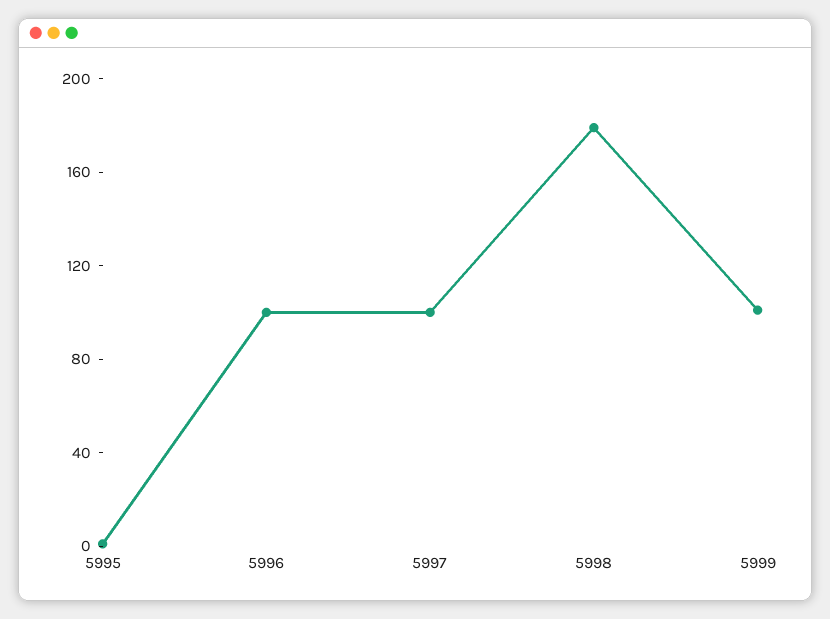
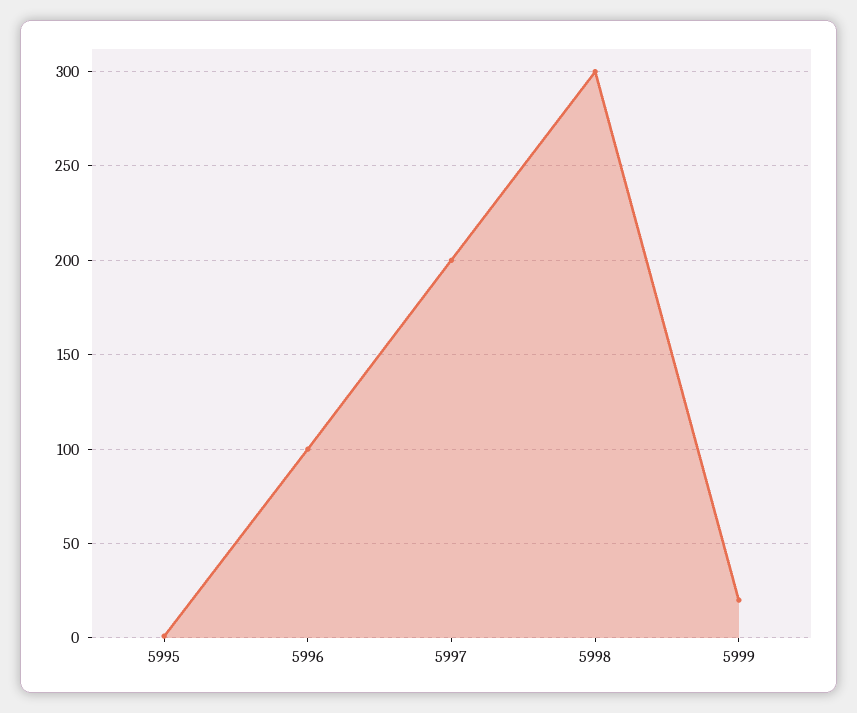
  {
    "5995": 0,
    "5996": 100,
-   "5997": 100,
+   "5997": 200,
-   "5998": 180,
+   "5998": 300,
-   "5999": 100
+   "5999": 20
  }

